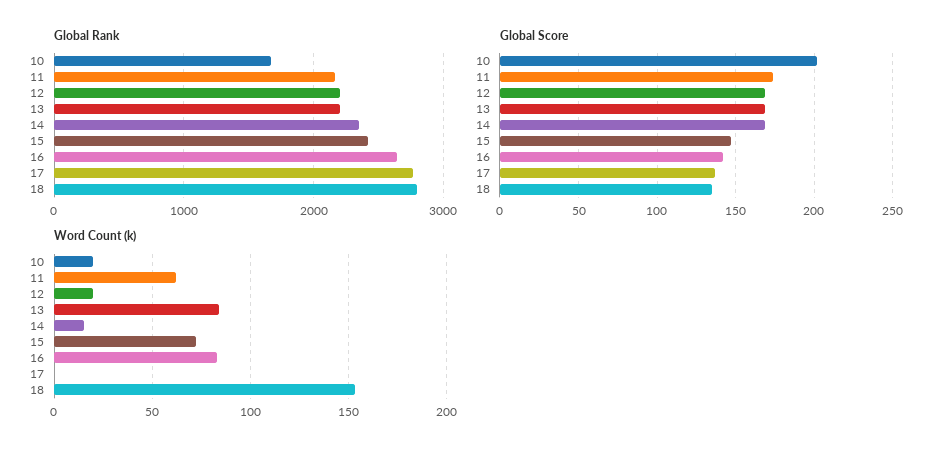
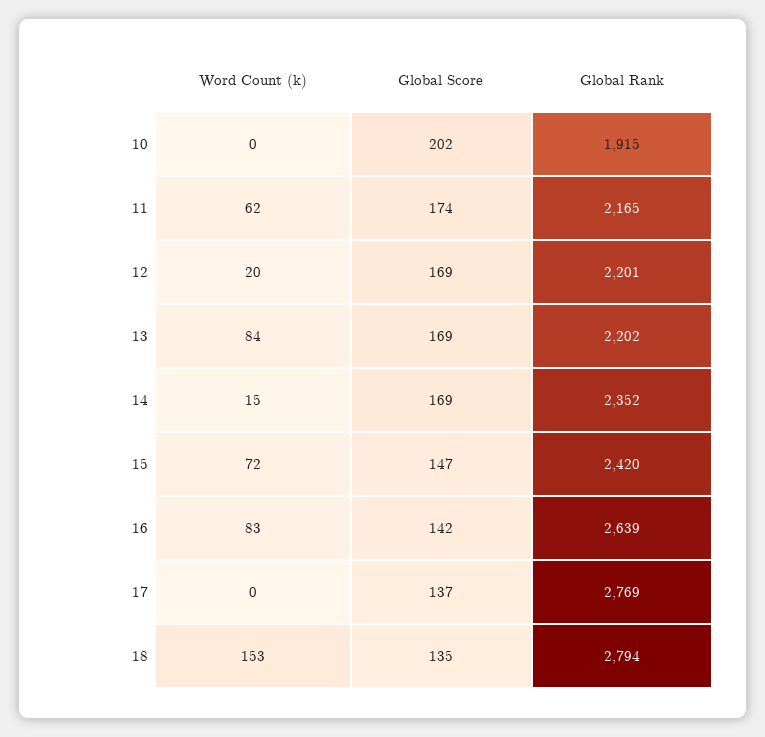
  {
    "Global Rank": {
-     "10": 1700,
+     "10": 1915,
      "11": 2165,
      "12": 2201,
      "13": 2202,
      "14": 2352,
      "15": 2420,
      "16": 2639,
      "17": 2769,
      "18": 2794
    },
    "Global Score": {
      "10": 202,
      "11": 174,
      "12": 169,
      "13": 169,
      "14": 169,
      "15": 147,
      "16": 142,
      "17": 137,
      "18": 135
    },
    "Word Count (k)": {
-     "10": 20,
+     "10": 0,
      "11": 62,
      "12": 20,
      "13": 84,
      "14": 15,
      "15": 72,
      "16": 83,
      "17": 0,
      "18": 153
    }
  }

